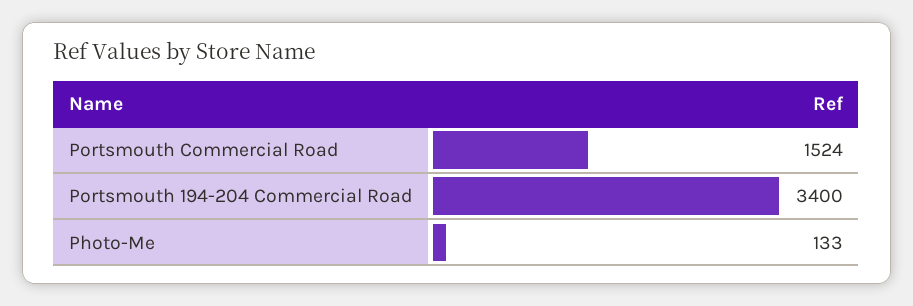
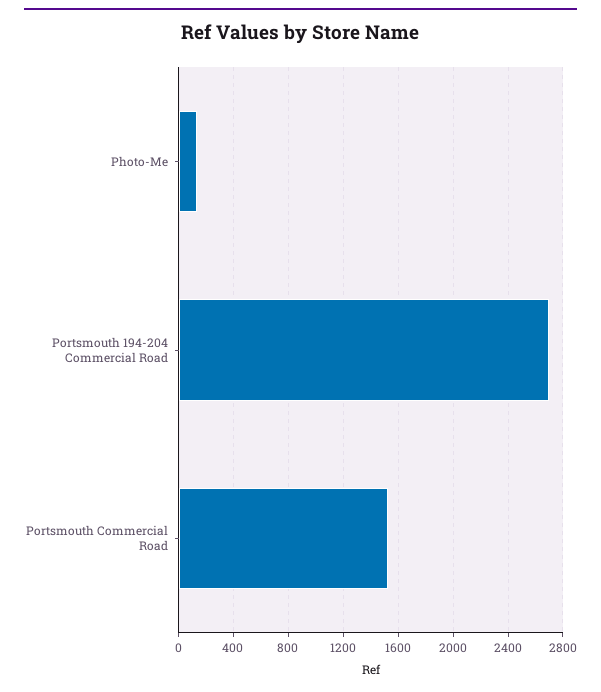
  {
    "Portsmouth Commercial Road": 1524,
-   "Portsmouth 194-204 Commercial Road": 3400,
+   "Portsmouth 194-204 Commercial Road": 2700,
    "Photo-Me": 133
  }

